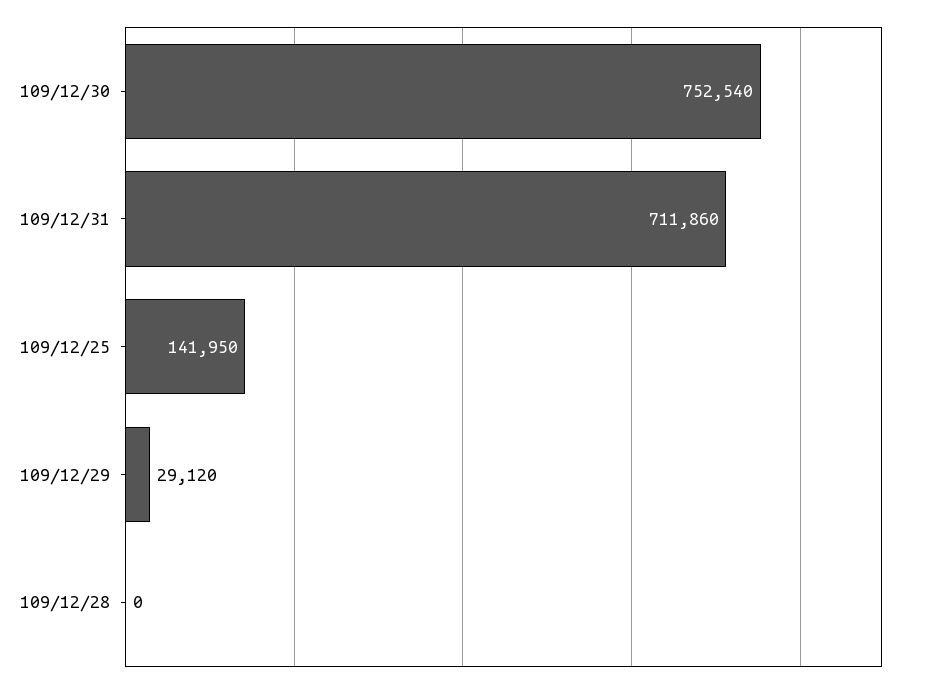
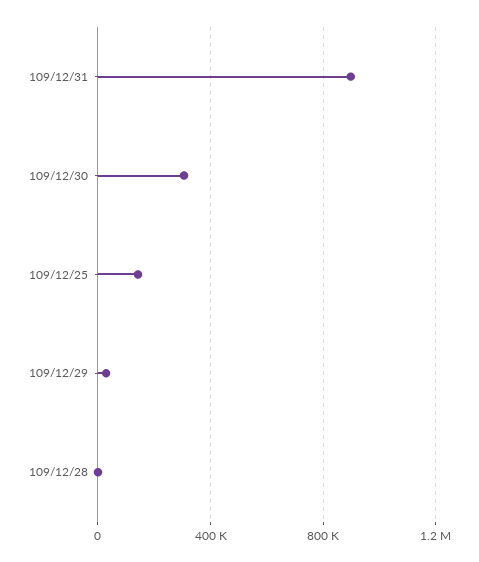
  {
-   "109/12/30": 752540,
+   "109/12/30": 300000,
-   "109/12/31": 711860,
+   "109/12/31": 900000,
    "109/12/25": 141950,
    "109/12/29": 29120,
    "109/12/28": 0
  }

